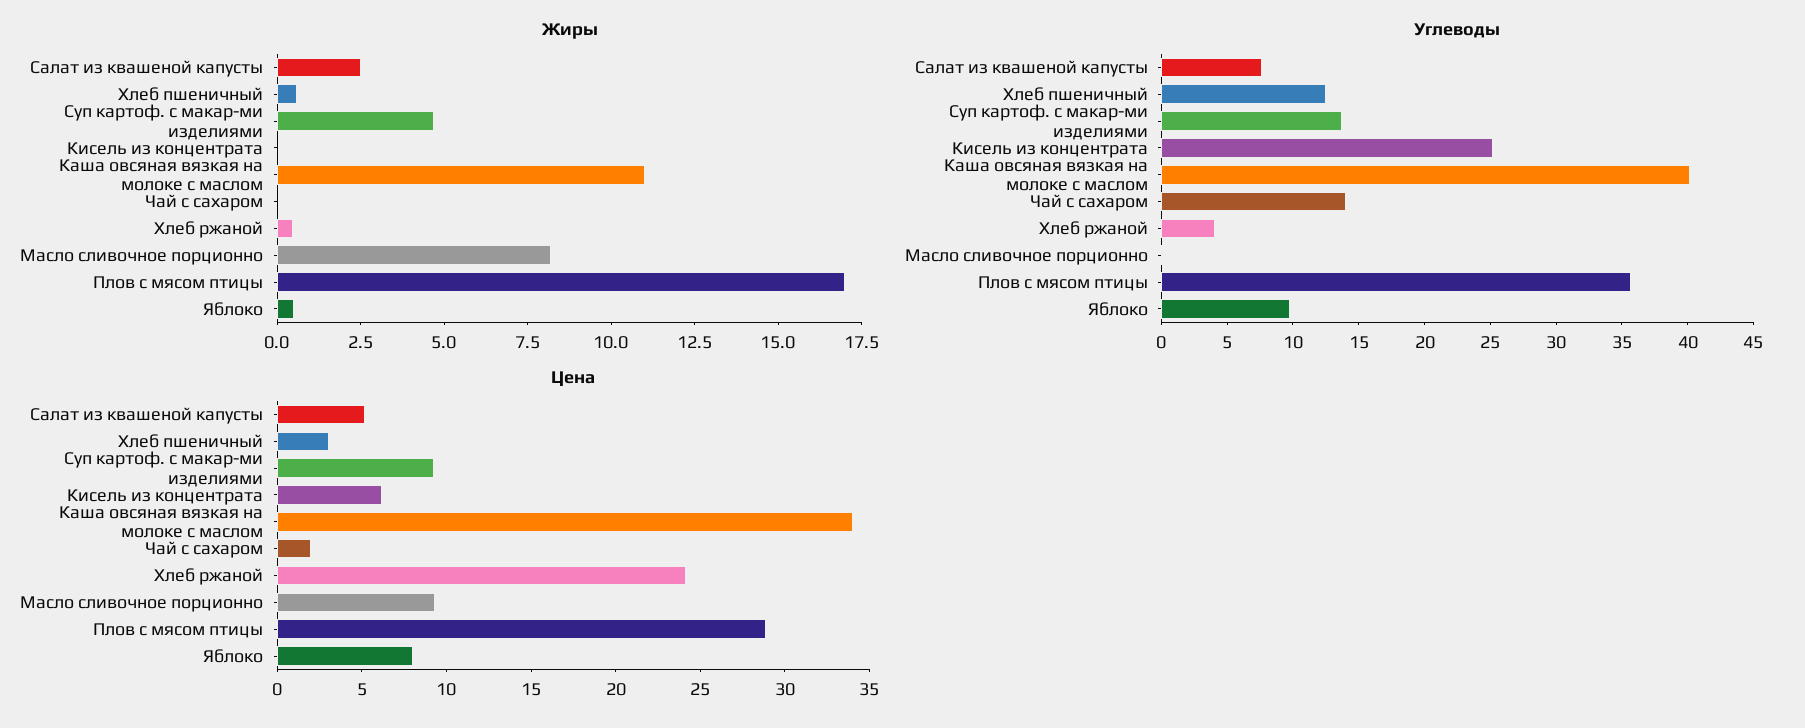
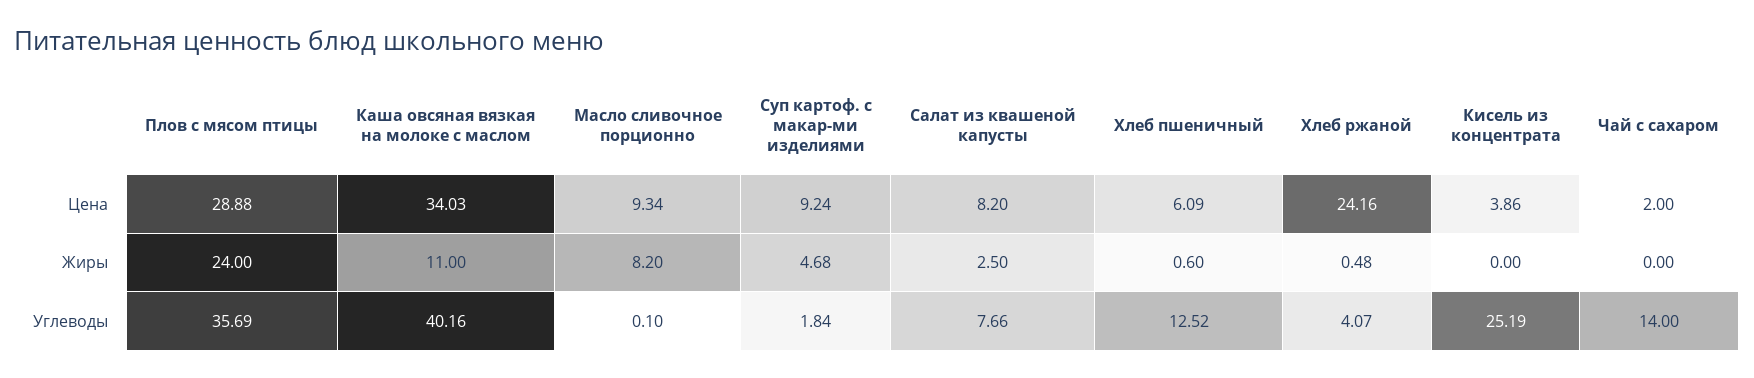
  {
    "Жиры": {
      "Салат из квашеной капусты": 2.5,
      "Хлеб пшеничный": 0.6,
      "Суп картоф. с макар-ми изделиями": 4.68,
      "Кисель из концентрата": 0,
      "Каша овсяная вязкая на молоке с маслом": 11,
      "Чай с сахаром": 0,
      "Хлеб ржаной": 0.48,
      "Масло сливочное порционно": 8.2,
-     "Плов с мясом птицы": 17,
+     "Плов с мясом птицы": 24
-     "Яблоко": 0.5
    },
    "Углеводы": {
      "Салат из квашеной капусты": 7.66,
      "Хлеб пшеничный": 12.52,
-     "Суп картоф. с макар-ми изделиями": 14,
+     "Суп картоф. с макар-ми изделиями": 1.84,
      "Кисель из концентрата": 25.19,
      "Каша овсяная вязкая на молоке с маслом": 40.16,
      "Чай с сахаром": 14,
      "Хлеб ржаной": 4.07,
      "Масло сливочное порционно": 0.1,
-     "Плов с мясом птицы": 35.69,
+     "Плов с мясом птицы": 35.69
-     "Яблоко": 10
    },
    "Цена": {
-     "Салат из квашеной капусты": 5,
+     "Салат из квашеной капусты": 8.2,
-     "Хлеб пшеничный": 3,
+     "Хлеб пшеничный": 6.09,
      "Суп картоф. с макар-ми изделиями": 9.24,
-     "Кисель из концентрата": 6,
+     "Кисель из концентрата": 3.86,
      "Каша овсяная вязкая на молоке с маслом": 34.03,
      "Чай с сахаром": 2,
      "Хлеб ржаной": 24.16,
      "Масло сливочное порционно": 9.34,
-     "Плов с мясом птицы": 28.88,
+     "Плов с мясом птицы": 28.88
-     "Яблоко": 8
    }
  }

